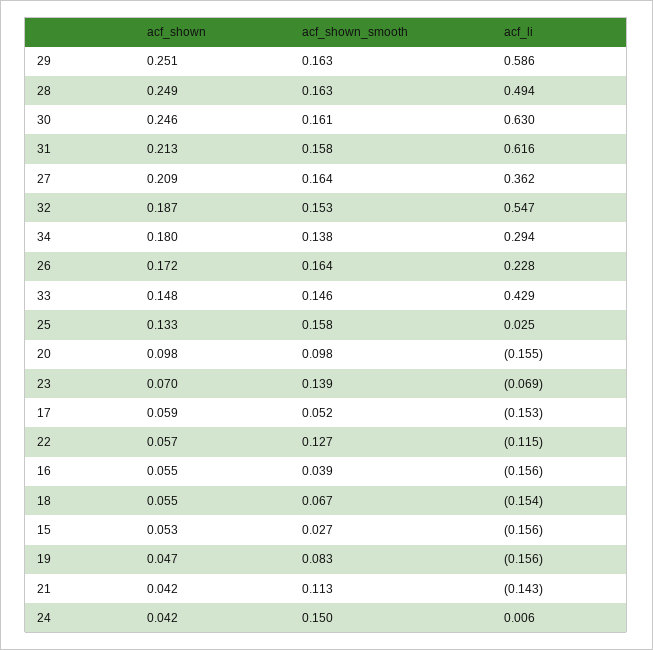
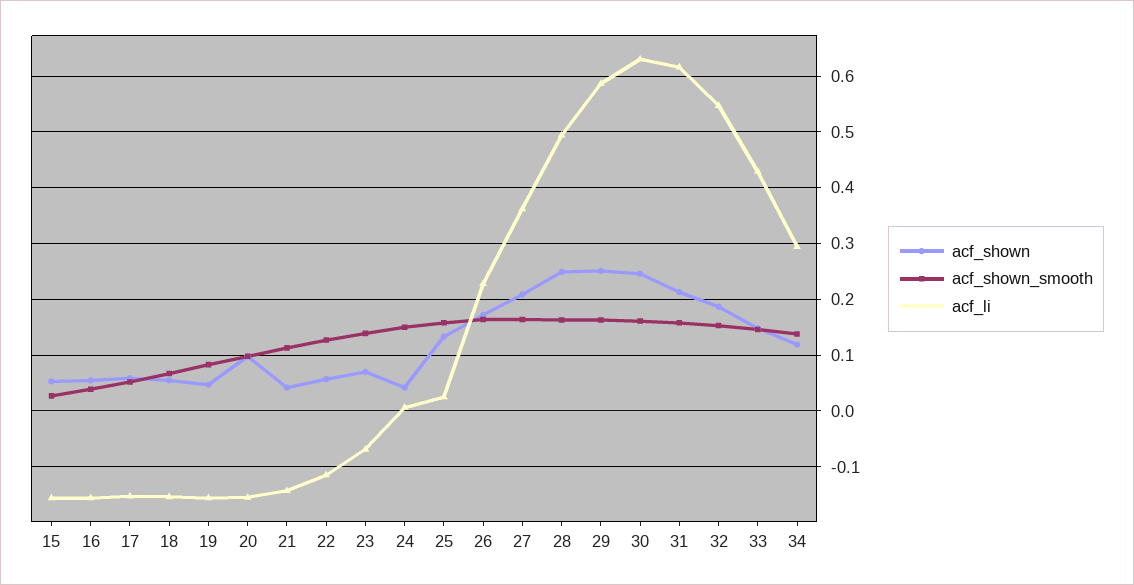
  {
    "acf_shown": {
      "29": 0.251,
      "28": 0.249,
      "30": 0.246,
      "31": 0.213,
      "27": 0.209,
      "32": 0.187,
-     "34": 0.18,
+     "34": 0.12,
      "26": 0.172,
      "33": 0.148,
      "25": 0.133,
      "20": 0.098,
      "23": 0.07,
      "17": 0.059,
      "22": 0.057,
      "16": 0.055,
      "18": 0.055,
      "15": 0.053,
      "19": 0.047,
      "21": 0.042,
      "24": 0.042
    },
    "acf_shown_smooth": {
      "29": 0.163,
      "28": 0.163,
      "30": 0.161,
      "31": 0.158,
      "27": 0.164,
      "32": 0.153,
      "34": 0.138,
      "26": 0.164,
      "33": 0.146,
      "25": 0.158,
      "20": 0.098,
      "23": 0.139,
      "17": 0.052,
      "22": 0.127,
      "16": 0.039,
      "18": 0.067,
      "15": 0.027,
      "19": 0.083,
      "21": 0.113,
      "24": 0.15
    },
    "acf_li": {
      "29": 0.586,
      "28": 0.494,
      "30": 0.63,
      "31": 0.616,
      "27": 0.362,
      "32": 0.547,
      "34": 0.294,
      "26": 0.228,
      "33": 0.429,
      "25": 0.025,
      "20": -0.155,
      "23": -0.069,
      "17": -0.153,
      "22": -0.115,
      "16": -0.156,
      "18": -0.154,
      "15": -0.156,
      "19": -0.156,
      "21": -0.143,
      "24": 0.006
    }
  }

